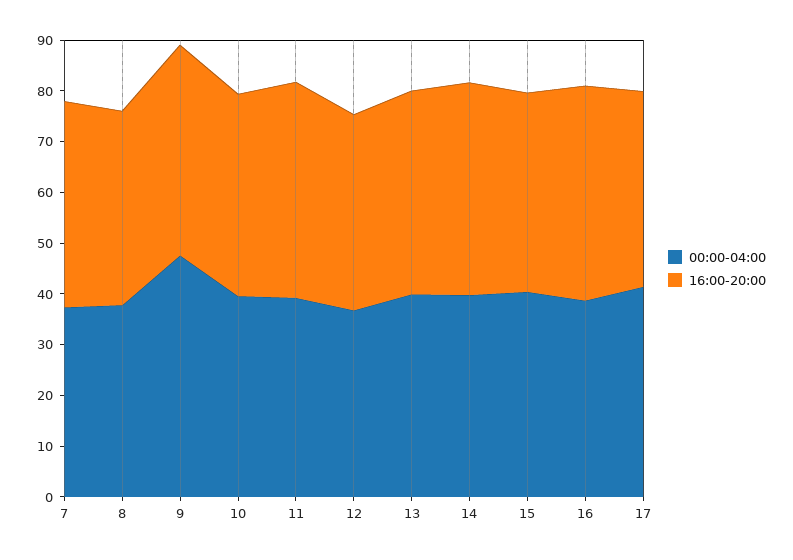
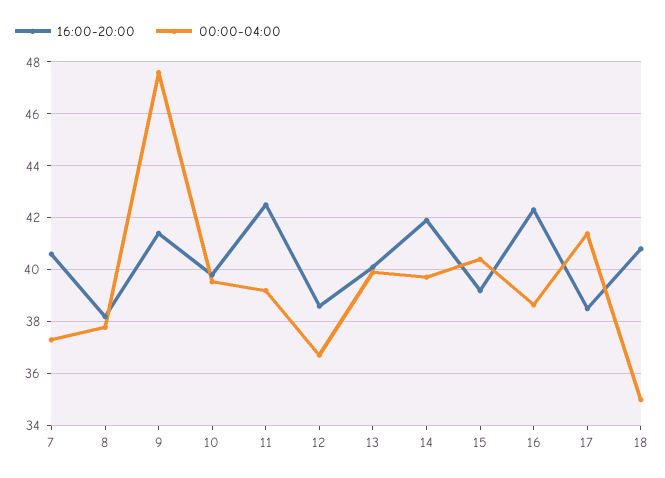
  {
    "00:00-04:00": {
      "7": 37.25,
      "8": 37.75,
      "9": 47.5,
      "10": 39.5,
      "11": 39.25,
      "12": 36.75,
      "13": 40,
      "14": 39.75,
      "15": 40.5,
      "16": 38.75,
-     "17": 41.5
+     "17": 41.5,
+     "18": 35
    },
    "16:00-20:00": {
      "7": 40.5,
      "8": 38.25,
      "9": 41.5,
      "10": 39.75,
      "11": 42.5,
      "12": 38.5,
      "13": 40,
      "14": 42,
      "15": 39.25,
      "16": 42.25,
-     "17": 38.5
+     "17": 38.5,
+     "18": 40.75
    }
  }

